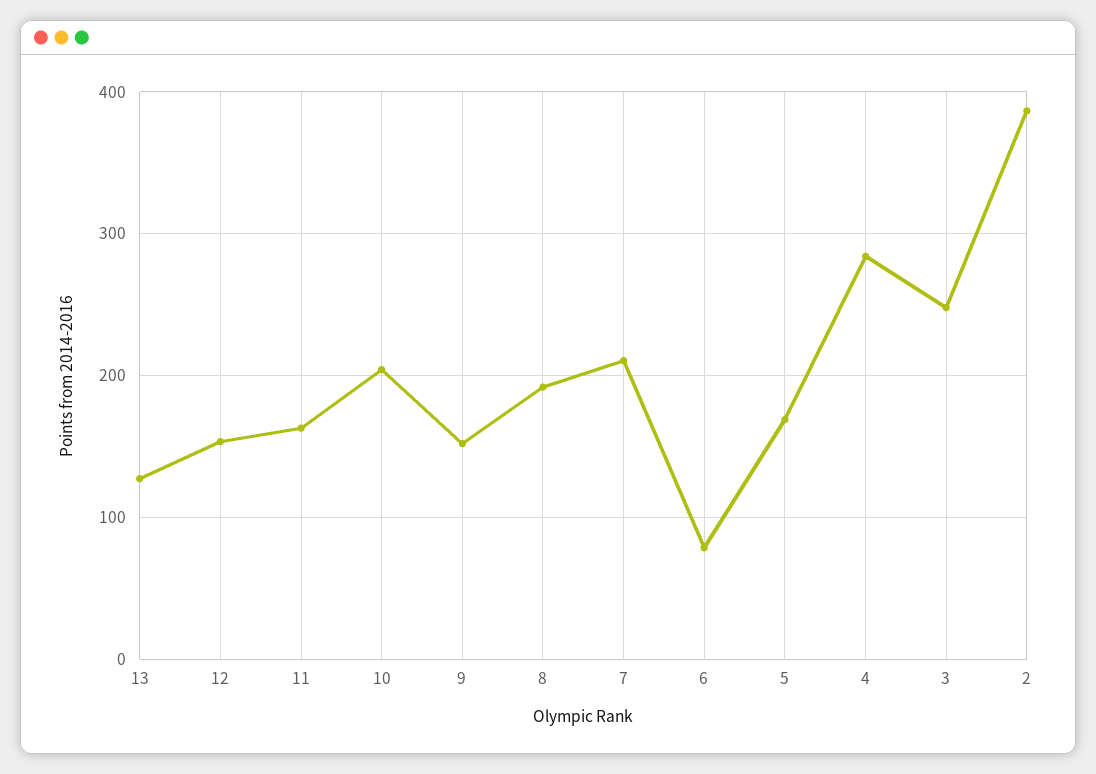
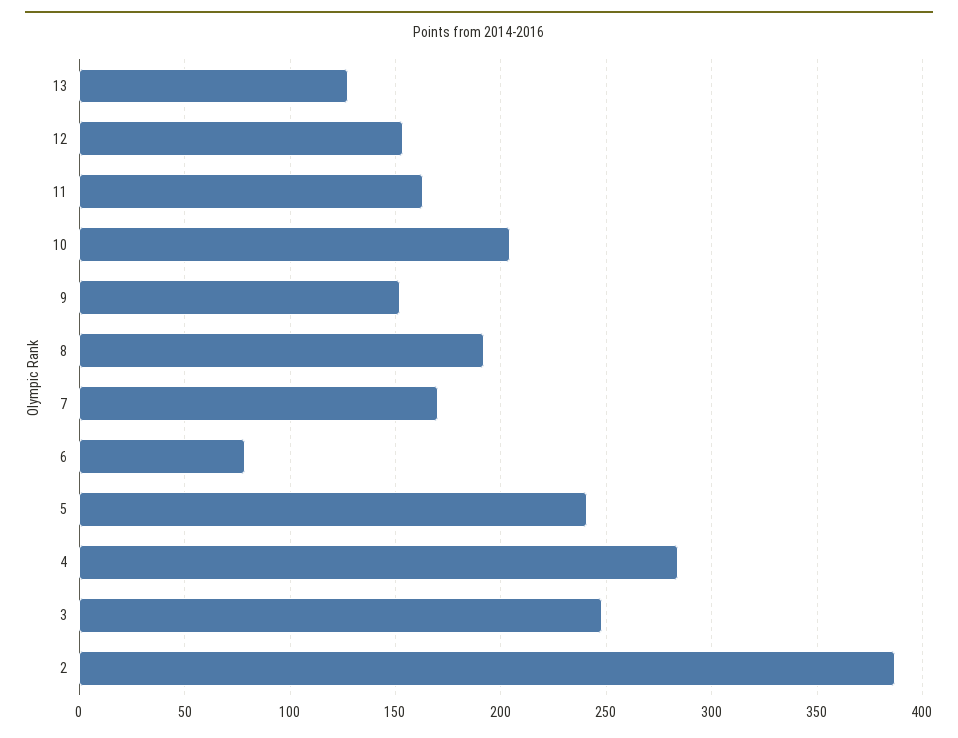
  {
    "13": 125,
    "12": 155,
    "11": 165,
    "10": 205,
    "9": 150,
    "8": 190,
-   "7": 210,
+   "7": 170,
    "6": 80,
-   "5": 170,
+   "5": 240,
    "4": 285,
    "3": 250,
    "2": 385
  }

